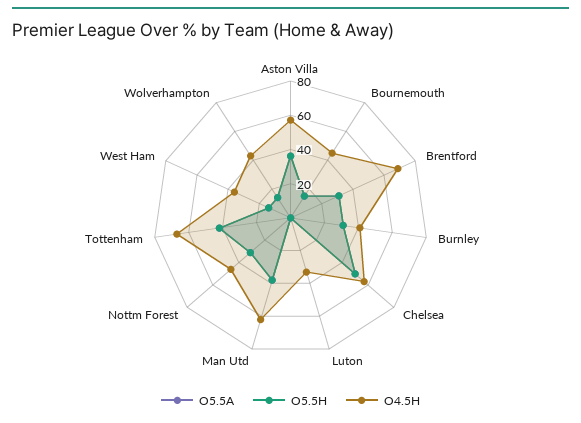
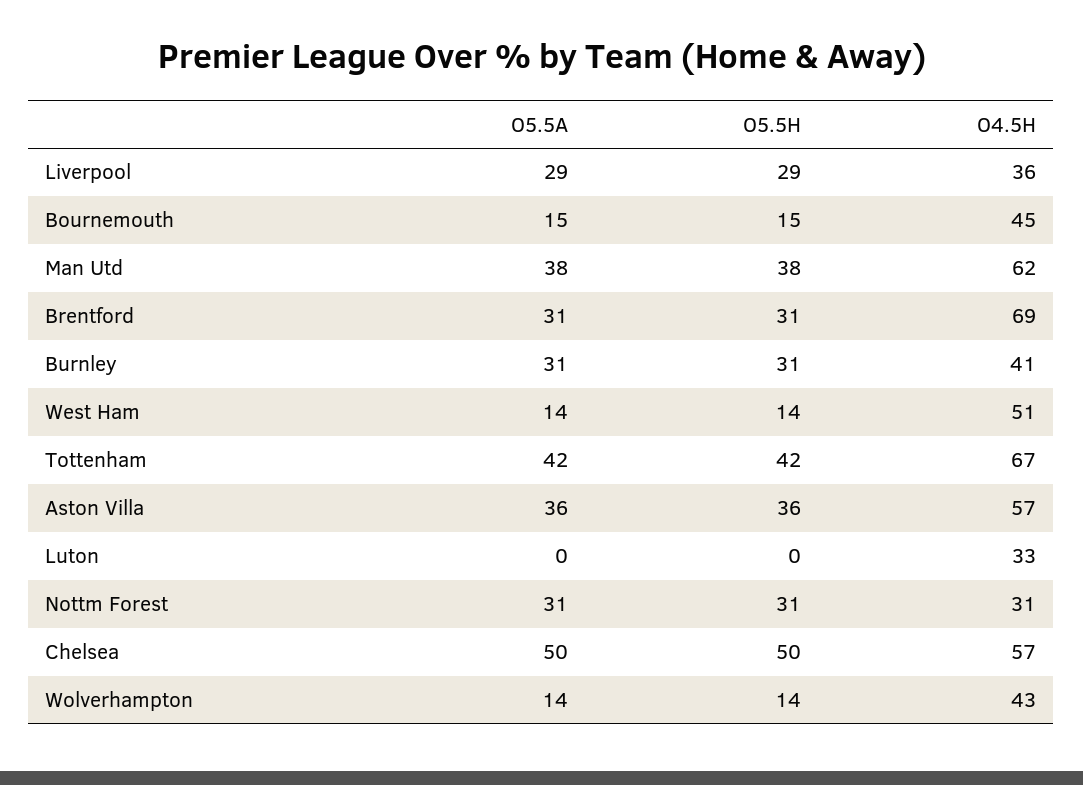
  {
    "O5.5A": {
      "Aston Villa": 36,
      "Bournemouth": 15,
      "Brentford": 31,
      "Burnley": 31,
      "Chelsea": 50,
      "Luton": 0,
      "Man Utd": 38,
      "Nottm Forest": 31,
      "Tottenham": 42,
      "West Ham": 14,
-     "Wolverhampton": 14
+     "Wolverhampton": 14,
+     "Liverpool": 29
    },
    "O5.5H": {
      "Aston Villa": 36,
      "Bournemouth": 15,
      "Brentford": 31,
      "Burnley": 31,
      "Chelsea": 50,
      "Luton": 0,
      "Man Utd": 38,
      "Nottm Forest": 31,
      "Tottenham": 42,
      "West Ham": 14,
-     "Wolverhampton": 14
+     "Wolverhampton": 14,
+     "Liverpool": 29
    },
    "O4.5H": {
      "Aston Villa": 57,
      "Bournemouth": 45,
      "Brentford": 69,
      "Burnley": 41,
      "Chelsea": 57,
      "Luton": 33,
      "Man Utd": 62,
-     "Nottm Forest": 45,
+     "Nottm Forest": 31,
      "Tottenham": 67,
-     "West Ham": 35,
+     "West Ham": 51,
-     "Wolverhampton": 43
+     "Wolverhampton": 43,
+     "Liverpool": 36
    }
  }

